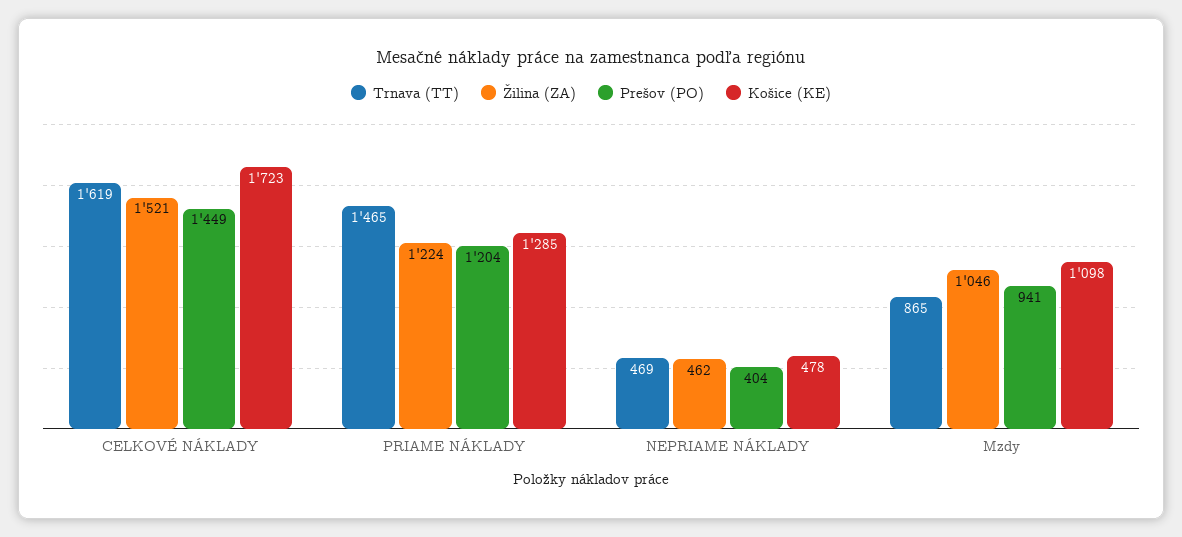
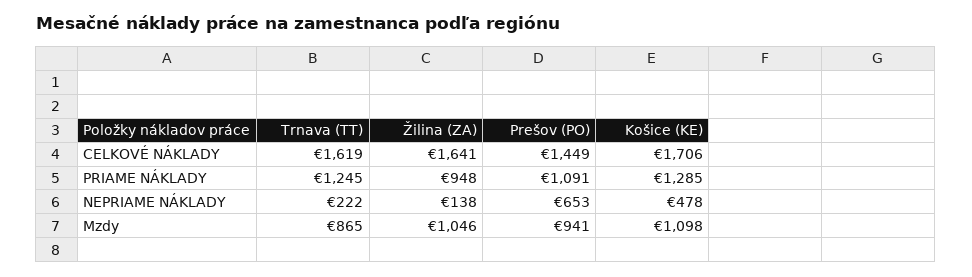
  {
    "Trnava (TT)": {
      "CELKOVÉ NÁKLADY": 1619,
-     "PRIAME NÁKLADY": 1465,
+     "PRIAME NÁKLADY": 1245,
-     "NEPRIAME NÁKLADY": 469,
+     "NEPRIAME NÁKLADY": 222,
      "Mzdy": 865
    },
    "Žilina (ZA)": {
-     "CELKOVÉ NÁKLADY": 1521,
+     "CELKOVÉ NÁKLADY": 1641,
-     "PRIAME NÁKLADY": 1224,
+     "PRIAME NÁKLADY": 948,
-     "NEPRIAME NÁKLADY": 462,
+     "NEPRIAME NÁKLADY": 138,
      "Mzdy": 1046
    },
    "Prešov (PO)": {
      "CELKOVÉ NÁKLADY": 1449,
-     "PRIAME NÁKLADY": 1204,
+     "PRIAME NÁKLADY": 1091,
-     "NEPRIAME NÁKLADY": 404,
+     "NEPRIAME NÁKLADY": 653,
      "Mzdy": 941
    },
    "Košice (KE)": {
-     "CELKOVÉ NÁKLADY": 1723,
+     "CELKOVÉ NÁKLADY": 1706,
      "PRIAME NÁKLADY": 1285,
      "NEPRIAME NÁKLADY": 478,
      "Mzdy": 1098
    }
  }

